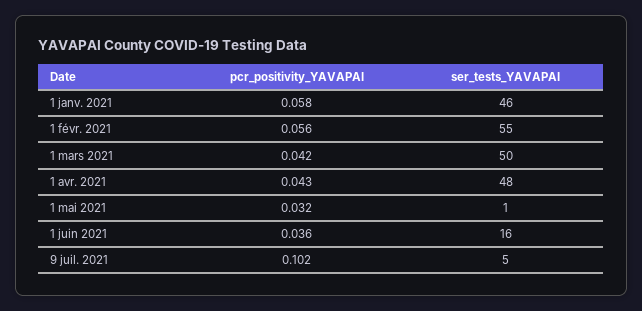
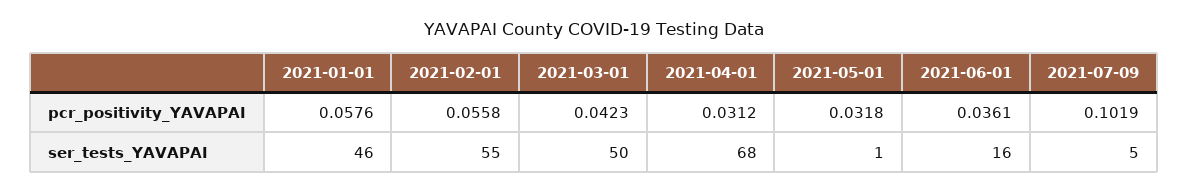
  {
    "pcr_positivity_YAVAPAI": {
      "1 janv. 2021": 0.0576,
      "1 févr. 2021": 0.0558,
      "1 mars 2021": 0.0423,
-     "1 avr. 2021": 0.043,
+     "1 avr. 2021": 0.0312,
      "1 mai 2021": 0.0318,
      "1 juin 2021": 0.0361,
      "9 juil. 2021": 0.1019
    },
    "ser_tests_YAVAPAI": {
      "1 janv. 2021": 46,
      "1 févr. 2021": 55,
      "1 mars 2021": 50,
-     "1 avr. 2021": 48,
+     "1 avr. 2021": 68,
      "1 mai 2021": 1,
      "1 juin 2021": 16,
      "9 juil. 2021": 5
    }
  }

